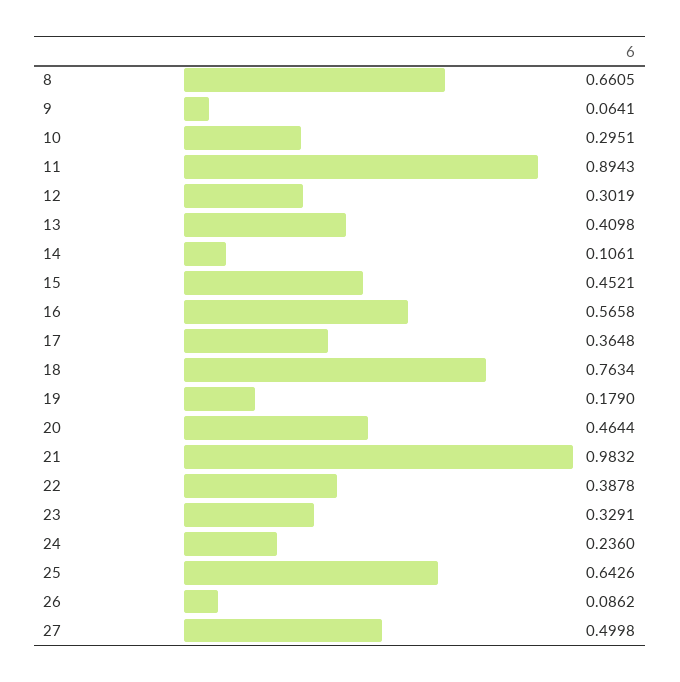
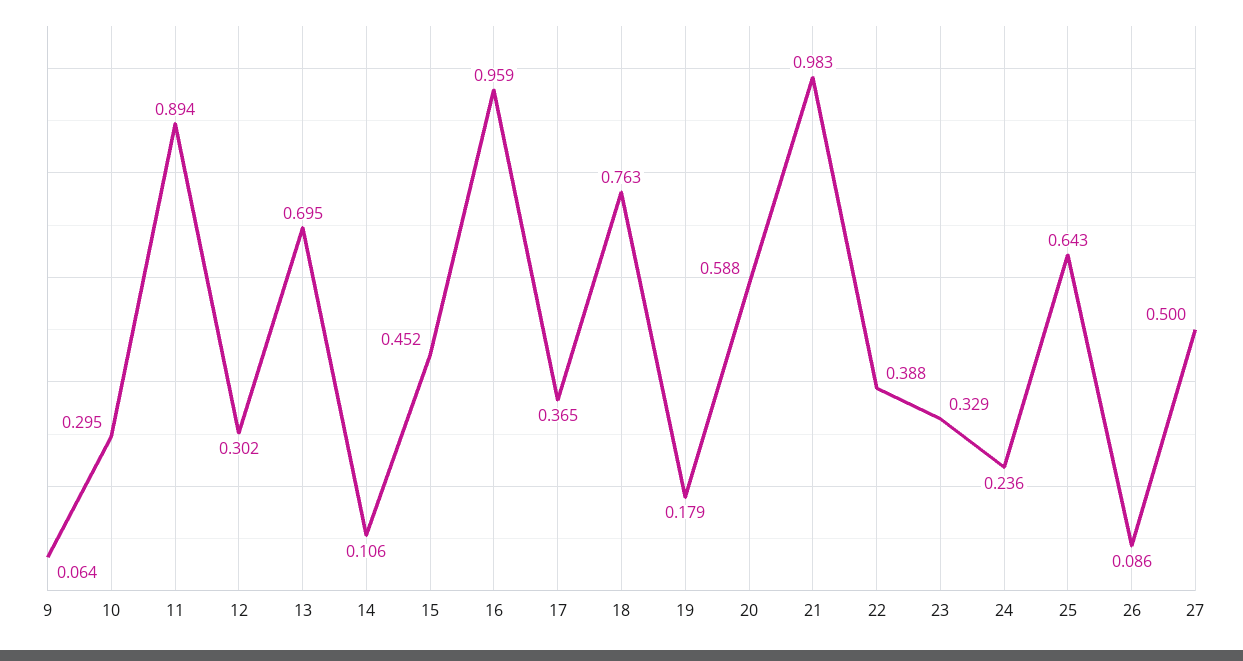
  {
-   "8": 0.6605,
    "9": 0.0641,
    "10": 0.2951,
    "11": 0.8943,
    "12": 0.3019,
-   "13": 0.4098,
+   "13": 0.695,
    "14": 0.1061,
    "15": 0.4521,
-   "16": 0.5658,
+   "16": 0.959,
    "17": 0.3648,
    "18": 0.7634,
    "19": 0.179,
-   "20": 0.4644,
+   "20": 0.588,
    "21": 0.9832,
    "22": 0.3878,
    "23": 0.3291,
    "24": 0.236,
    "25": 0.6426,
    "26": 0.0862,
    "27": 0.4998
  }

